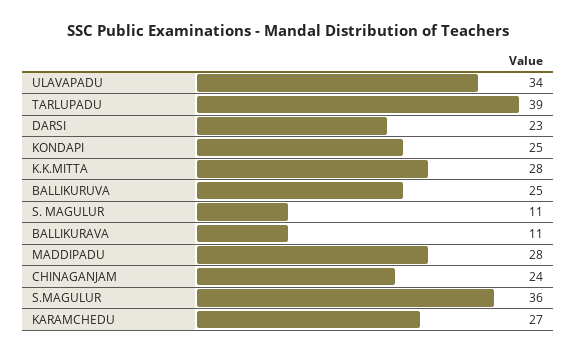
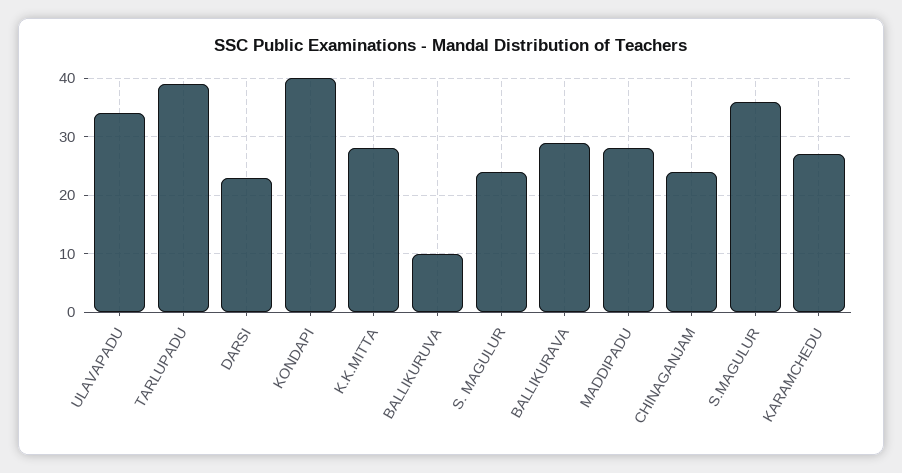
  {
    "ULAVAPADU": 34,
    "TARLUPADU": 39,
    "DARSI": 23,
-   "KONDAPI": 25,
+   "KONDAPI": 40,
    "K.K.MITTA": 28,
-   "BALLIKURUVA": 25,
+   "BALLIKURUVA": 10,
-   "S. MAGULUR": 11,
+   "S. MAGULUR": 25,
-   "BALLIKURAVA": 11,
+   "BALLIKURAVA": 30,
    "MADDIPADU": 28,
    "CHINAGANJAM": 24,
    "S.MAGULUR": 36,
    "KARAMCHEDU": 27
  }

